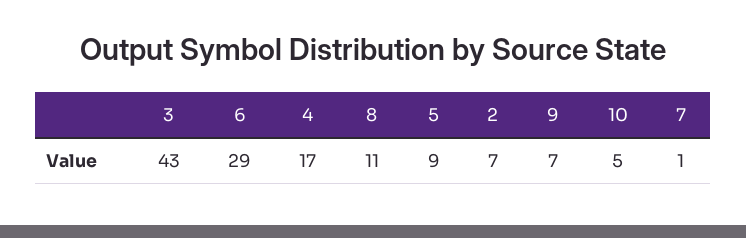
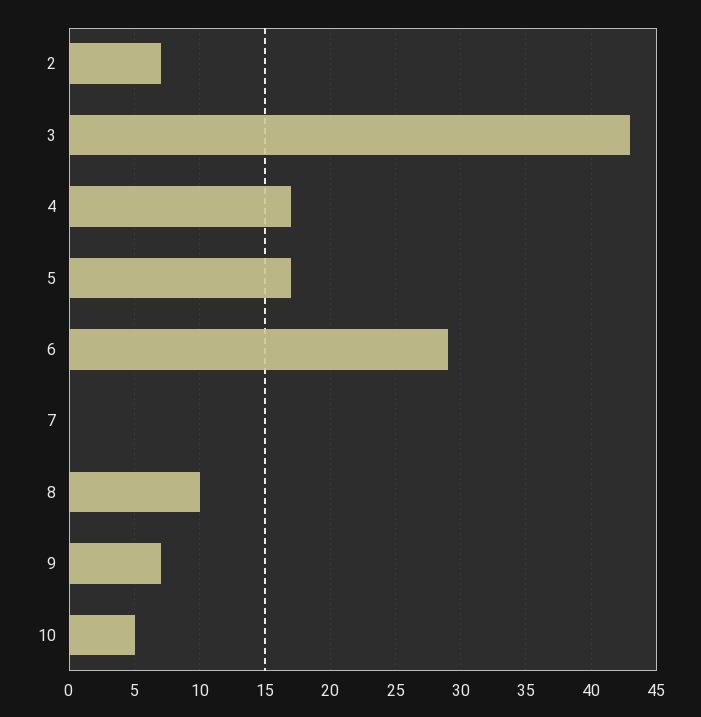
  {
    "3": 43,
    "6": 29,
    "4": 17,
-   "8": 11,
+   "8": 10,
-   "5": 9,
+   "5": 17,
    "2": 7,
    "9": 7,
    "10": 5,
-   "7": 1
+   "7": 0
  }

